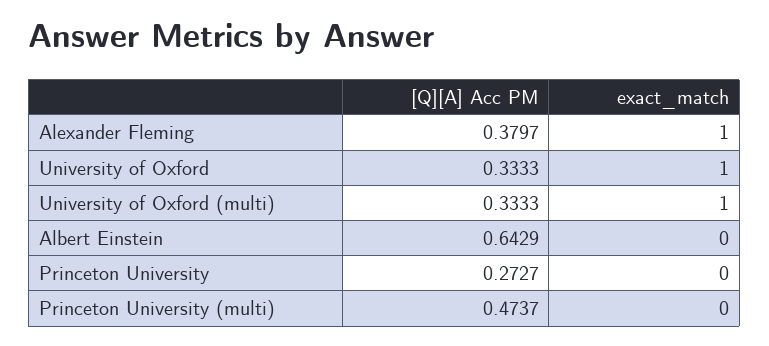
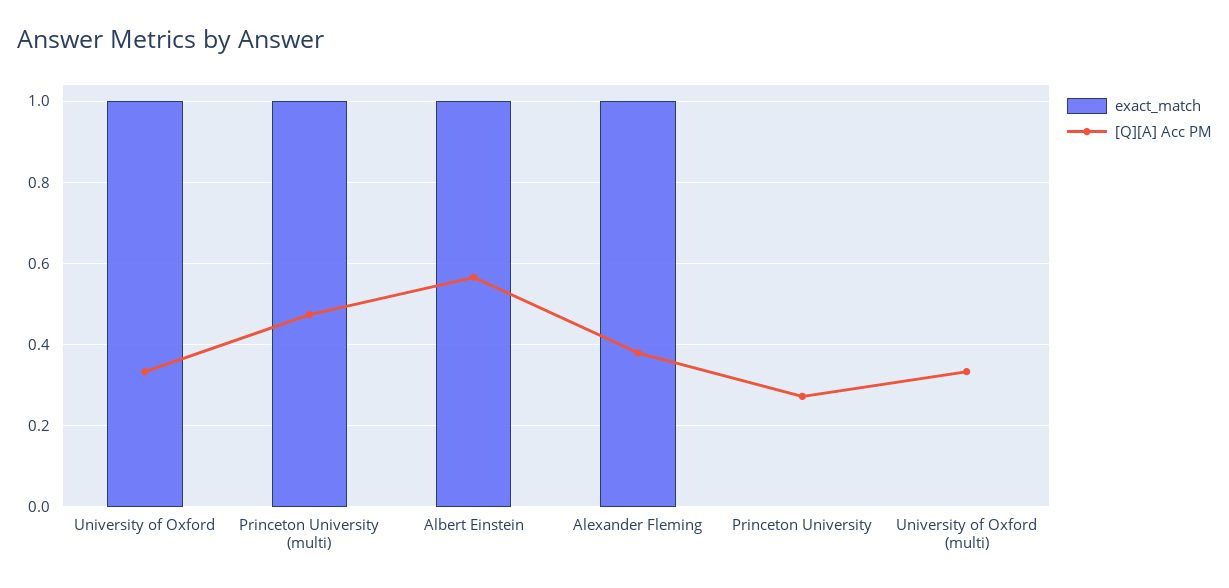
  {
    "[Q][A] Acc PM": {
      "Alexander Fleming": 0.3797,
      "University of Oxford": 0.3333,
      "University of Oxford (multi)": 0.3333,
-     "Albert Einstein": 0.6429,
+     "Albert Einstein": 0.56,
      "Princeton University": 0.2727,
      "Princeton University (multi)": 0.4737
    },
    "exact_match": {
      "Alexander Fleming": 1,
      "University of Oxford": 1,
-     "University of Oxford (multi)": 1,
+     "University of Oxford (multi)": 0,
-     "Albert Einstein": 0,
+     "Albert Einstein": 1,
      "Princeton University": 0,
-     "Princeton University (multi)": 0
+     "Princeton University (multi)": 1
    }
  }

